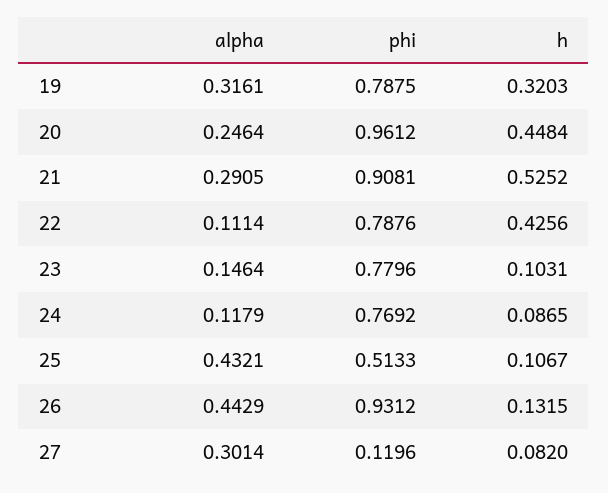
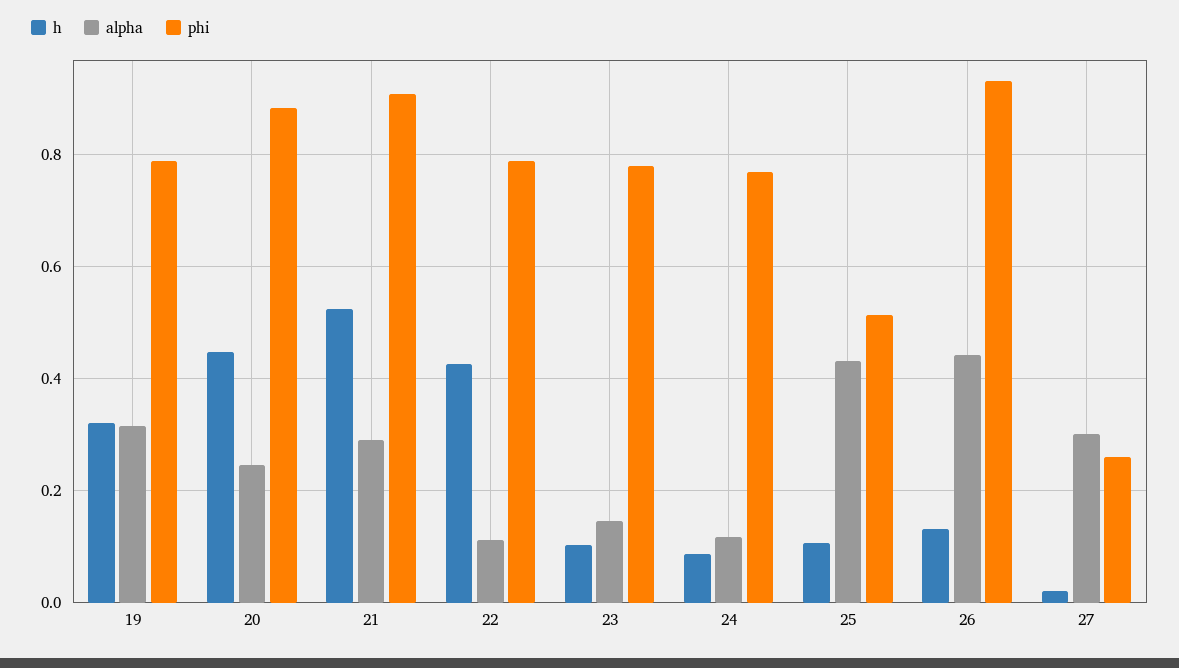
  {
    "alpha": {
      "19": 0.3161,
      "20": 0.2464,
      "21": 0.2905,
      "22": 0.1114,
      "23": 0.1464,
      "24": 0.1179,
      "25": 0.4321,
      "26": 0.4429,
      "27": 0.3014
    },
    "phi": {
      "19": 0.7875,
-     "20": 0.9612,
+     "20": 0.88,
      "21": 0.9081,
      "22": 0.7876,
      "23": 0.7796,
      "24": 0.7692,
      "25": 0.5133,
      "26": 0.9312,
-     "27": 0.1196
+     "27": 0.26
    },
    "h": {
      "19": 0.3203,
      "20": 0.4484,
      "21": 0.5252,
      "22": 0.4256,
      "23": 0.1031,
      "24": 0.0865,
      "25": 0.1067,
      "26": 0.1315,
-     "27": 0.082
+     "27": 0.02
    }
  }

